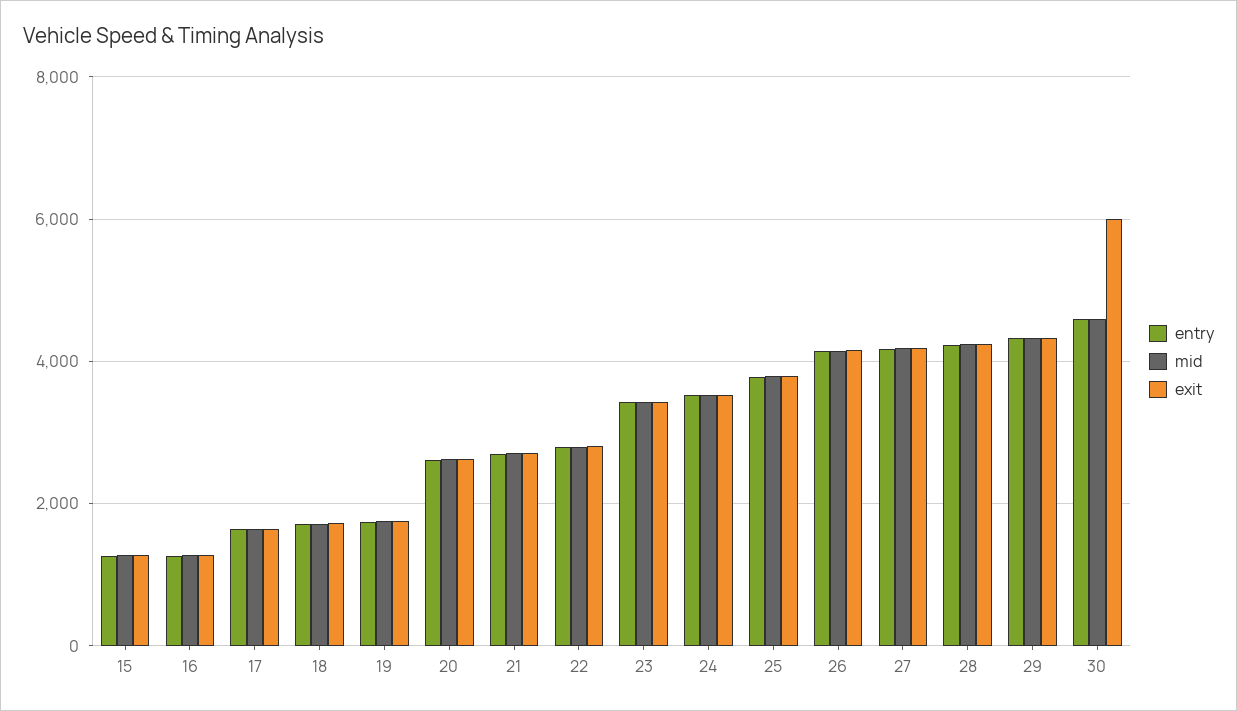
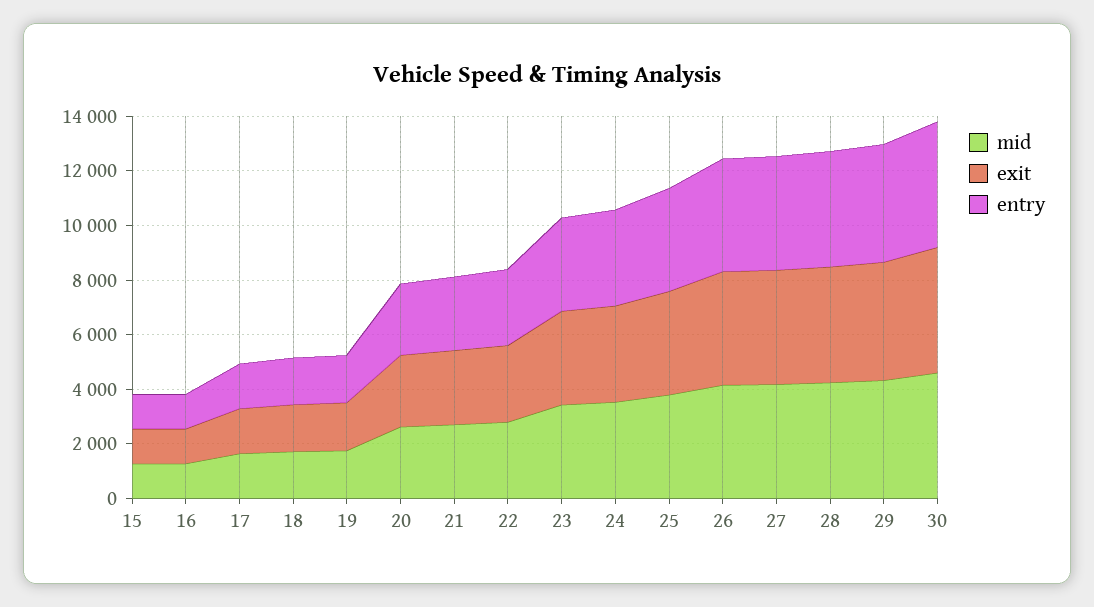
  {
    "entry": {
      "15": 1200,
      "16": 1200,
      "17": 1600,
      "18": 1800,
      "19": 1800,
      "20": 2600,
      "21": 2800,
      "22": 2800,
      "23": 3400,
      "24": 3600,
      "25": 3800,
      "26": 4200,
      "27": 4200,
      "28": 4200,
      "29": 4400,
      "30": 4600
    },
    "mid": {
      "15": 1200,
      "16": 1200,
      "17": 1600,
      "18": 1800,
      "19": 1800,
      "20": 2600,
      "21": 2800,
      "22": 2800,
      "23": 3400,
      "24": 3600,
      "25": 3800,
      "26": 4200,
      "27": 4200,
      "28": 4200,
      "29": 4400,
      "30": 4600
    },
    "exit": {
      "15": 1200,
      "16": 1200,
      "17": 1600,
      "18": 1800,
      "19": 1800,
      "20": 2600,
      "21": 2800,
      "22": 2800,
      "23": 3400,
      "24": 3600,
      "25": 3800,
      "26": 4200,
      "27": 4200,
      "28": 4200,
      "29": 4400,
-     "30": 6000
+     "30": 4500
    }
  }

